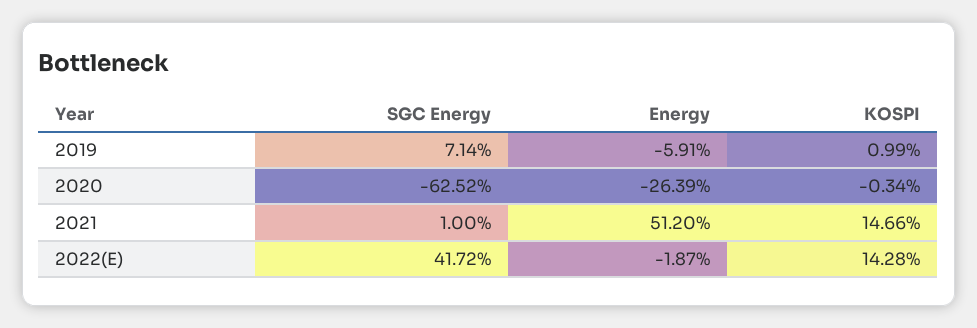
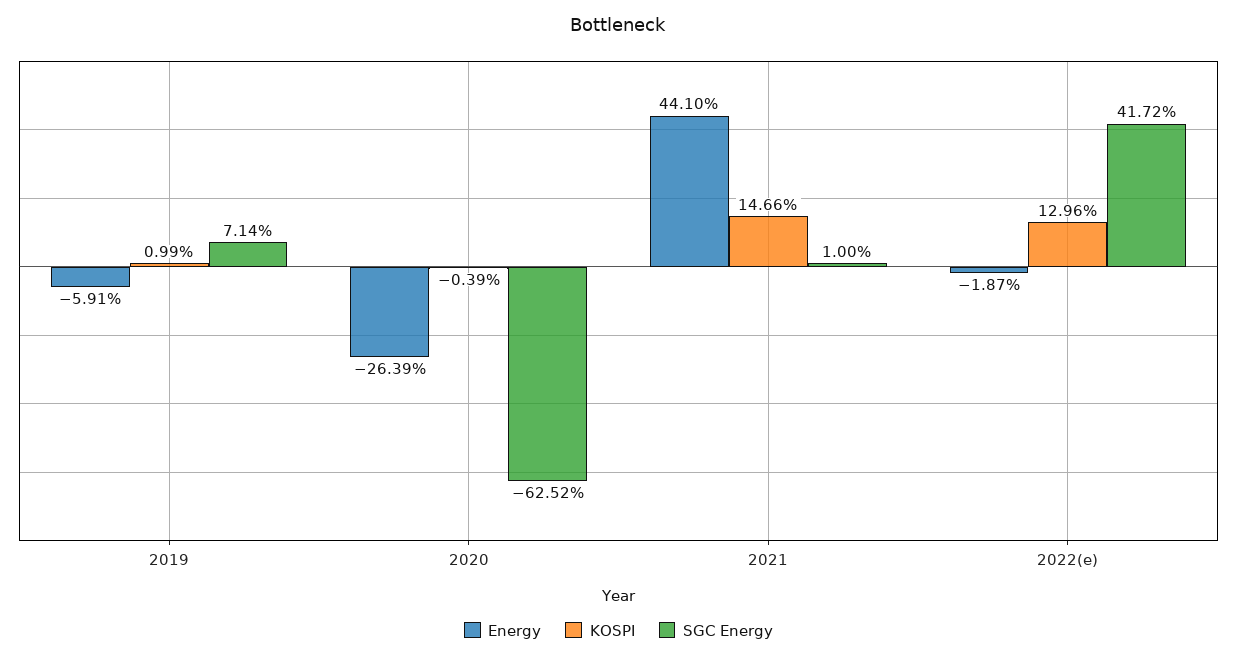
  {
    "SGC Energy": {
      "2019": 7.14,
      "2020": -62.52,
      "2021": 1,
      "2022(E)": 41.72
    },
    "Energy": {
      "2019": -5.91,
      "2020": -26.39,
-     "2021": 51.2,
+     "2021": 44.1,
      "2022(E)": -1.87
    },
    "KOSPI": {
      "2019": 0.99,
-     "2020": -0.34,
+     "2020": -0.39,
      "2021": 14.66,
-     "2022(E)": 14.28
+     "2022(E)": 12.96
    }
  }

